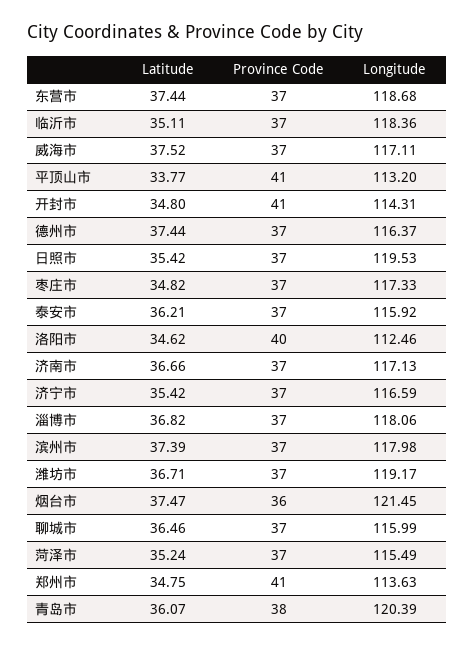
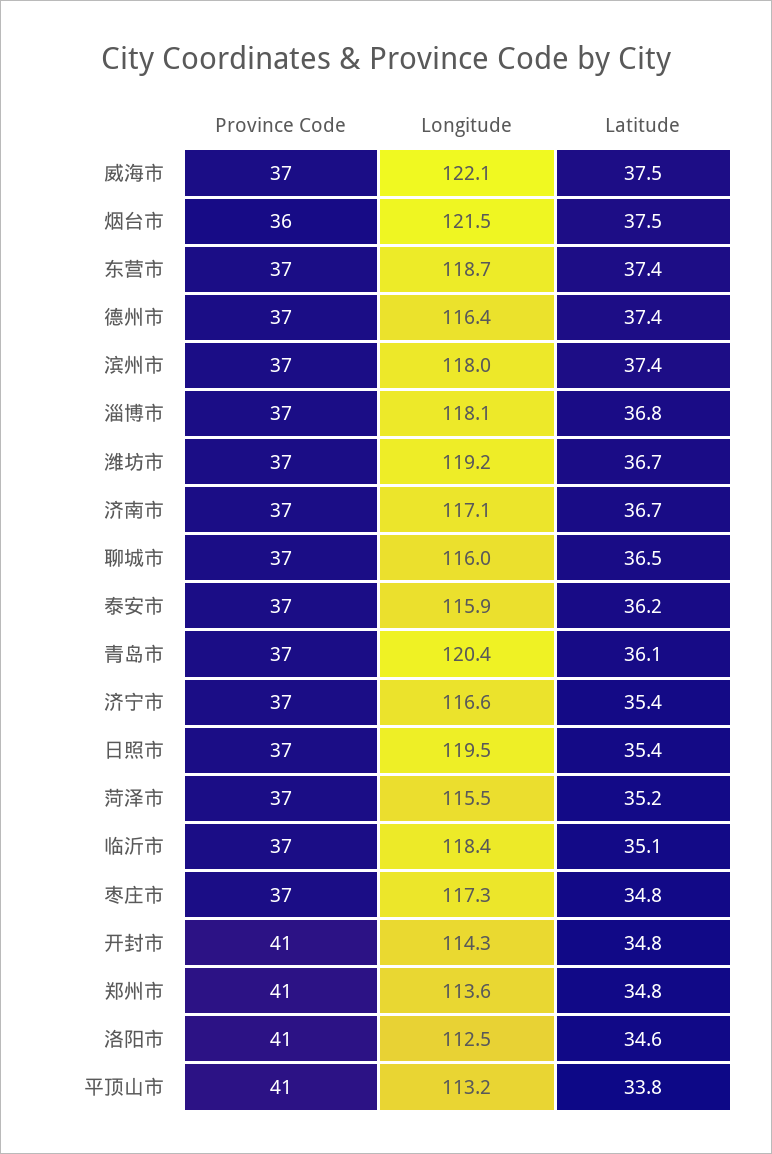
  {
    "Latitude": {
      "东营市": 37.44,
      "临沂市": 35.11,
      "威海市": 37.52,
      "平顶山市": 33.77,
      "开封市": 34.8,
      "德州市": 37.44,
      "日照市": 35.42,
      "枣庄市": 34.82,
      "泰安市": 36.21,
      "洛阳市": 34.62,
      "济南市": 36.66,
      "济宁市": 35.42,
      "淄博市": 36.82,
      "滨州市": 37.39,
      "潍坊市": 36.71,
      "烟台市": 37.47,
      "聊城市": 36.46,
      "菏泽市": 35.24,
      "郑州市": 34.75,
      "青岛市": 36.07
    },
    "Province Code": {
      "东营市": 37,
      "临沂市": 37,
      "威海市": 37,
      "平顶山市": 41,
      "开封市": 41,
      "德州市": 37,
      "日照市": 37,
      "枣庄市": 37,
      "泰安市": 37,
-     "洛阳市": 40,
+     "洛阳市": 41,
      "济南市": 37,
      "济宁市": 37,
      "淄博市": 37,
      "滨州市": 37,
      "潍坊市": 37,
      "烟台市": 36,
      "聊城市": 37,
      "菏泽市": 37,
      "郑州市": 41,
-     "青岛市": 38
+     "青岛市": 37
    },
    "Longitude": {
      "东营市": 118.68,
      "临沂市": 118.36,
-     "威海市": 117.11,
+     "威海市": 122.1,
      "平顶山市": 113.2,
      "开封市": 114.31,
      "德州市": 116.37,
      "日照市": 119.53,
      "枣庄市": 117.33,
      "泰安市": 115.92,
      "洛阳市": 112.46,
      "济南市": 117.13,
      "济宁市": 116.59,
      "淄博市": 118.06,
      "滨州市": 117.98,
      "潍坊市": 119.17,
      "烟台市": 121.45,
      "聊城市": 115.99,
      "菏泽市": 115.49,
      "郑州市": 113.63,
      "青岛市": 120.39
    }
  }

